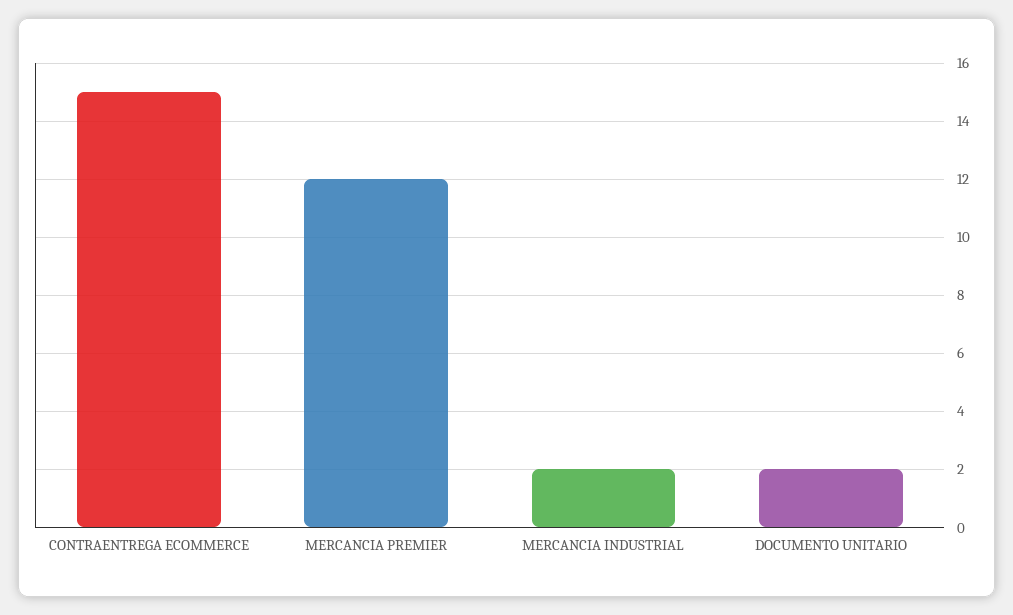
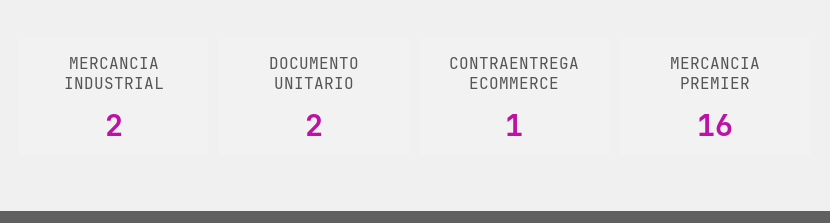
  {
-   "CONTRAENTREGA ECOMMERCE": 15,
+   "CONTRAENTREGA ECOMMERCE": 1,
-   "MERCANCIA PREMIER": 12,
+   "MERCANCIA PREMIER": 16,
    "MERCANCIA INDUSTRIAL": 2,
    "DOCUMENTO UNITARIO": 2
  }

